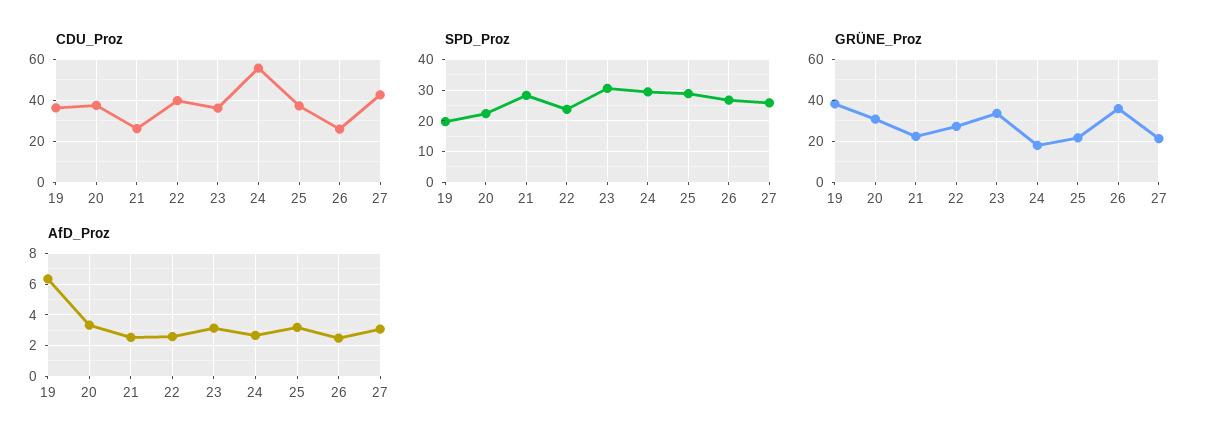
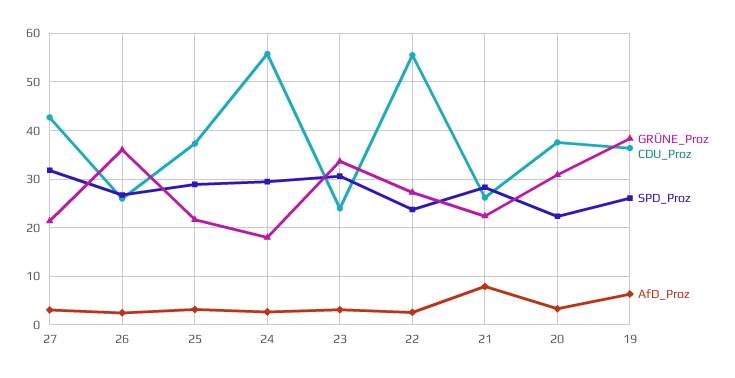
  {
    "CDU_Proz": {
      "19": 36,
      "20": 38,
      "21": 26,
-     "22": 40,
+     "22": 56,
-     "23": 35,
+     "23": 24,
      "24": 56,
      "25": 38,
      "26": 26,
      "27": 42
    },
    "SPD_Proz": {
-     "19": 20,
+     "19": 26,
      "20": 22,
      "21": 28,
      "22": 24,
      "23": 30,
      "24": 30,
      "25": 28,
      "26": 26,
-     "27": 26
+     "27": 32
    },
    "GRÜNE_Proz": {
      "19": 38,
      "20": 30,
      "21": 22,
      "22": 28,
      "23": 34,
      "24": 18,
      "25": 22,
      "26": 36,
      "27": 22
    },
    "AfD_Proz": {
      "19": 6.5,
      "20": 3.5,
-     "21": 2.5,
+     "21": 8,
      "22": 2.5,
      "23": 3,
      "24": 2.5,
      "25": 3,
      "26": 2.5,
      "27": 3
    }
  }

